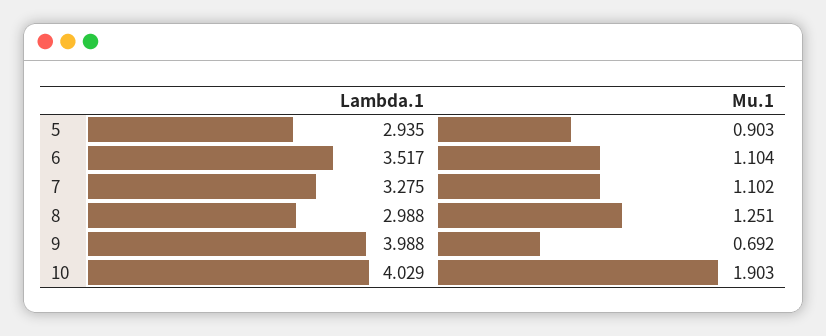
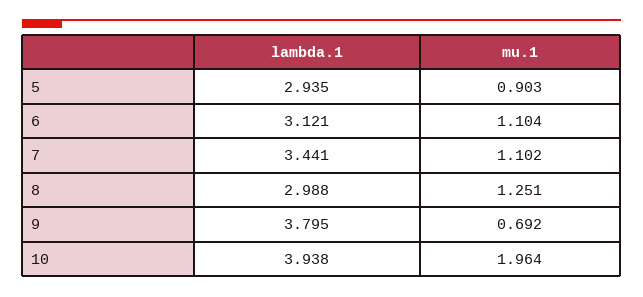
  {
    "Lambda.1": {
      "5": 2.935,
-     "6": 3.517,
+     "6": 3.121,
-     "7": 3.275,
+     "7": 3.441,
      "8": 2.988,
-     "9": 3.988,
+     "9": 3.795,
-     "10": 4.029
+     "10": 3.938
    },
    "Mu.1": {
      "5": 0.903,
      "6": 1.104,
      "7": 1.102,
      "8": 1.251,
      "9": 0.692,
-     "10": 1.903
+     "10": 1.964
    }
  }

